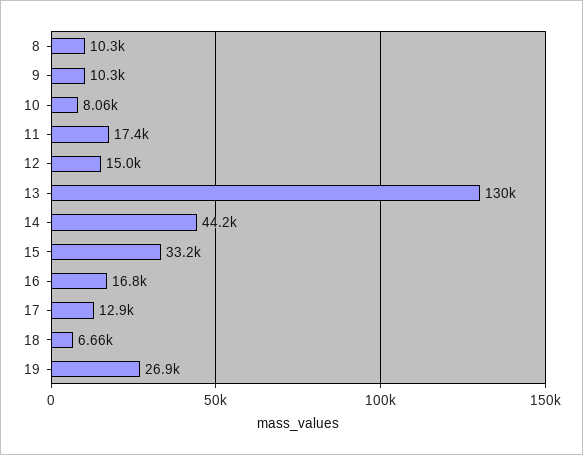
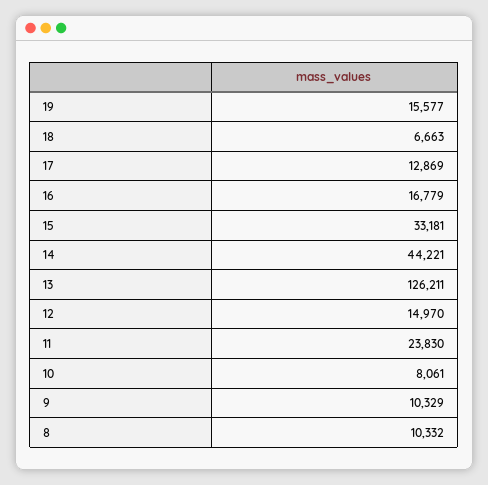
  {
    "8": 10332,
    "9": 10329,
    "10": 8061,
-   "11": 17400,
+   "11": 23830,
    "12": 14970,
-   "13": 130000,
+   "13": 126211,
    "14": 44221,
    "15": 33181,
    "16": 16779,
    "17": 12869,
    "18": 6663,
-   "19": 26900
+   "19": 15577
  }

